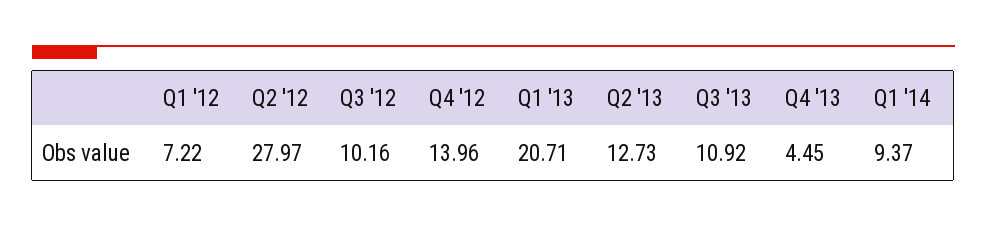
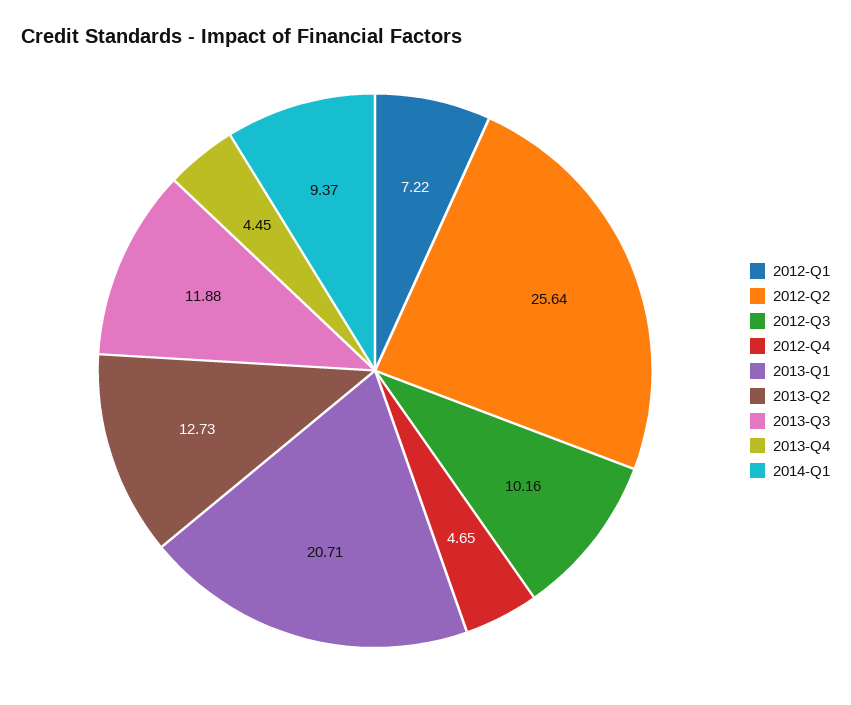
  {
    "Q1 '12": 7.22,
-   "Q2 '12": 27.97,
+   "Q2 '12": 25.64,
    "Q3 '12": 10.16,
-   "Q4 '12": 13.96,
+   "Q4 '12": 4.65,
    "Q1 '13": 20.71,
    "Q2 '13": 12.73,
-   "Q3 '13": 10.92,
+   "Q3 '13": 11.88,
    "Q4 '13": 4.45,
    "Q1 '14": 9.37
  }

